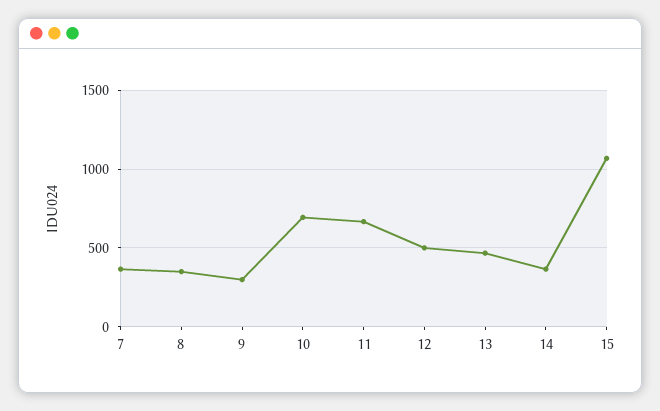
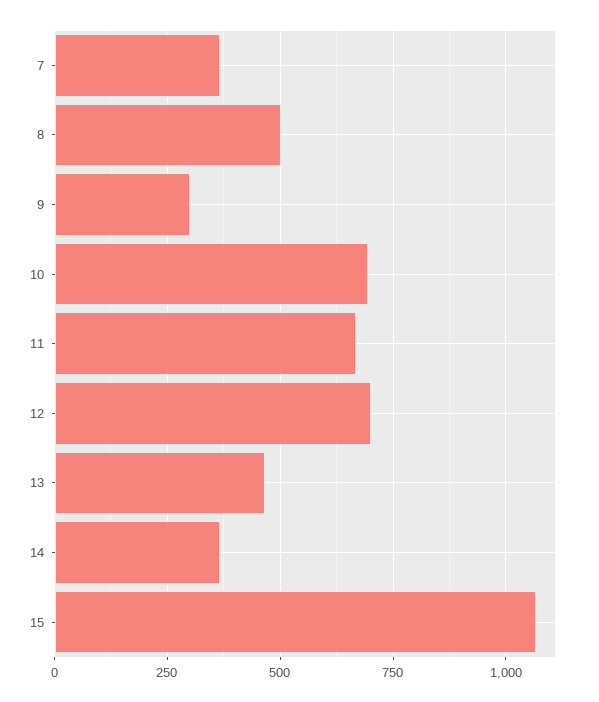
  {
    "7": 375,
-   "8": 350,
+   "8": 500,
    "9": 300,
    "10": 700,
    "11": 675,
-   "12": 500,
+   "12": 700,
    "13": 475,
    "14": 375,
    "15": 1075
  }

